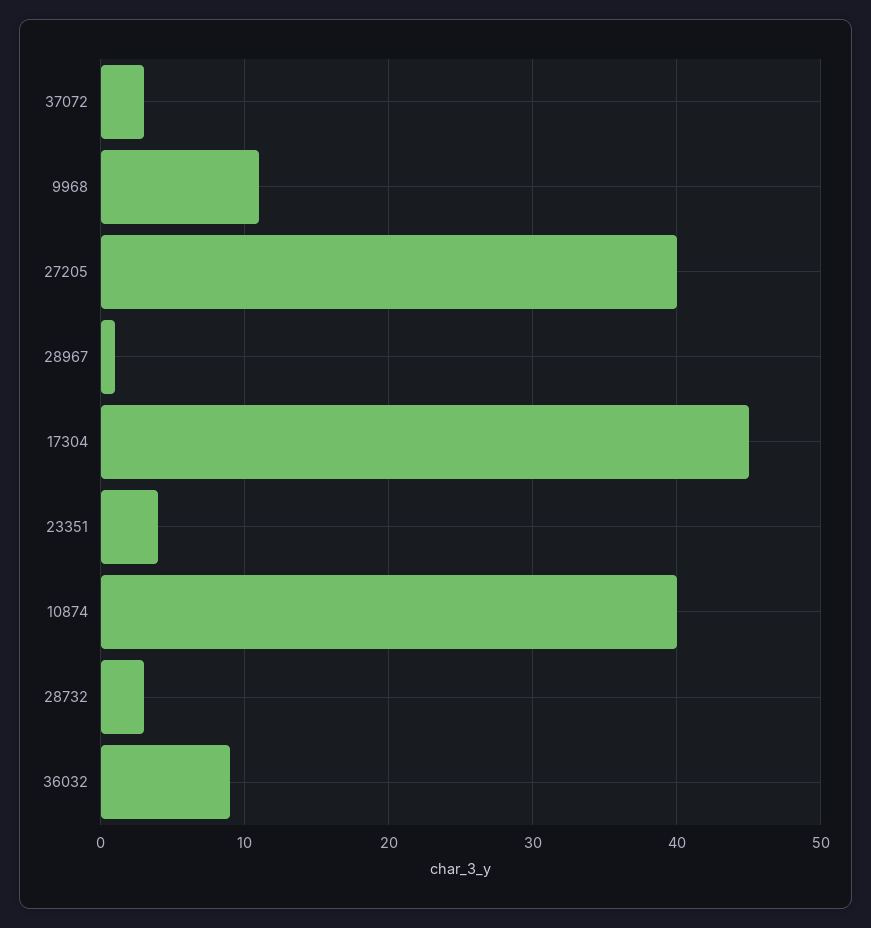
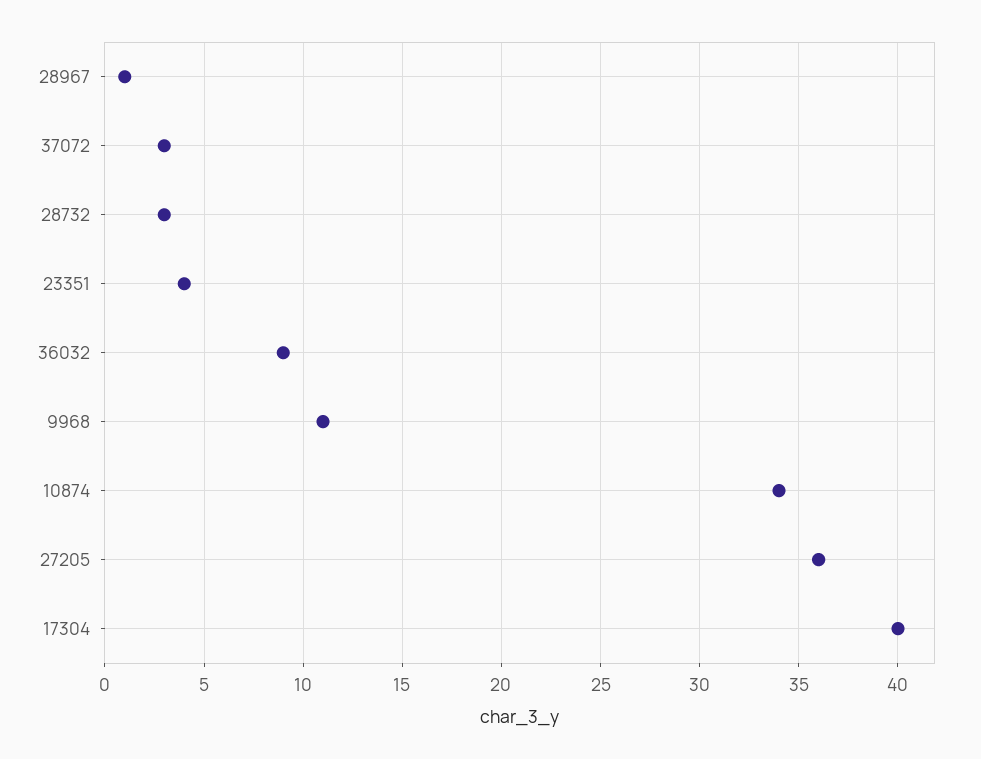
  {
    "37072": 3,
    "9968": 11,
-   "27205": 40,
+   "27205": 36,
    "28967": 1,
-   "17304": 45,
+   "17304": 40,
    "23351": 4,
-   "10874": 40,
+   "10874": 34,
    "28732": 3,
    "36032": 9
  }

